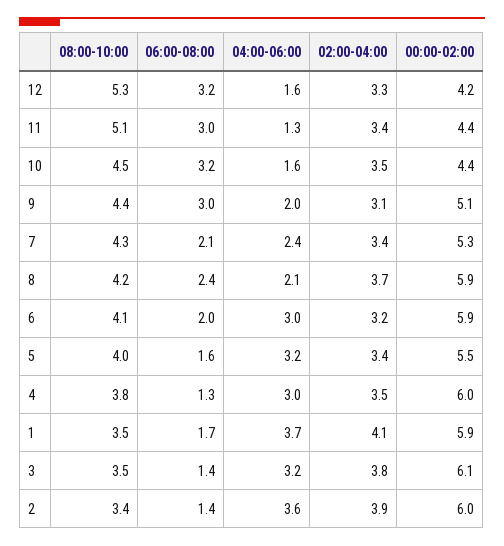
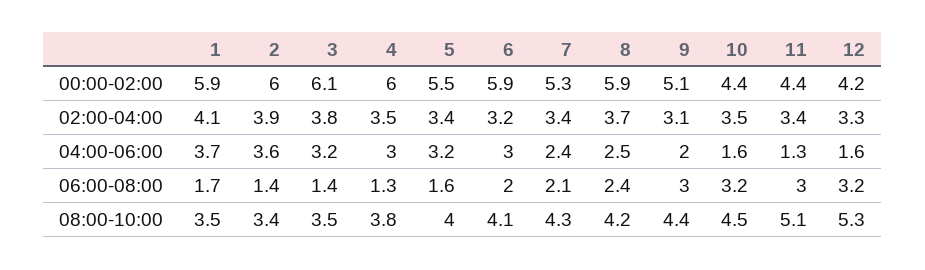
  {
    "08:00-10:00": {
      "12": 5.3,
      "11": 5.1,
      "10": 4.5,
      "9": 4.4,
      "7": 4.3,
      "8": 4.2,
      "6": 4.1,
      "5": 4,
      "4": 3.8,
      "1": 3.5,
      "3": 3.5,
      "2": 3.4
    },
    "06:00-08:00": {
      "12": 3.2,
      "11": 3,
      "10": 3.2,
      "9": 3,
      "7": 2.1,
      "8": 2.4,
      "6": 2,
      "5": 1.6,
      "4": 1.3,
      "1": 1.7,
      "3": 1.4,
      "2": 1.4
    },
    "04:00-06:00": {
      "12": 1.6,
      "11": 1.3,
      "10": 1.6,
      "9": 2,
      "7": 2.4,
-     "8": 2.1,
+     "8": 2.5,
      "6": 3,
      "5": 3.2,
      "4": 3,
      "1": 3.7,
      "3": 3.2,
      "2": 3.6
    },
    "02:00-04:00": {
      "12": 3.3,
      "11": 3.4,
      "10": 3.5,
      "9": 3.1,
      "7": 3.4,
      "8": 3.7,
      "6": 3.2,
      "5": 3.4,
      "4": 3.5,
      "1": 4.1,
      "3": 3.8,
      "2": 3.9
    },
    "00:00-02:00": {
      "12": 4.2,
      "11": 4.4,
      "10": 4.4,
      "9": 5.1,
      "7": 5.3,
      "8": 5.9,
      "6": 5.9,
      "5": 5.5,
      "4": 6,
      "1": 5.9,
      "3": 6.1,
      "2": 6
    }
  }

